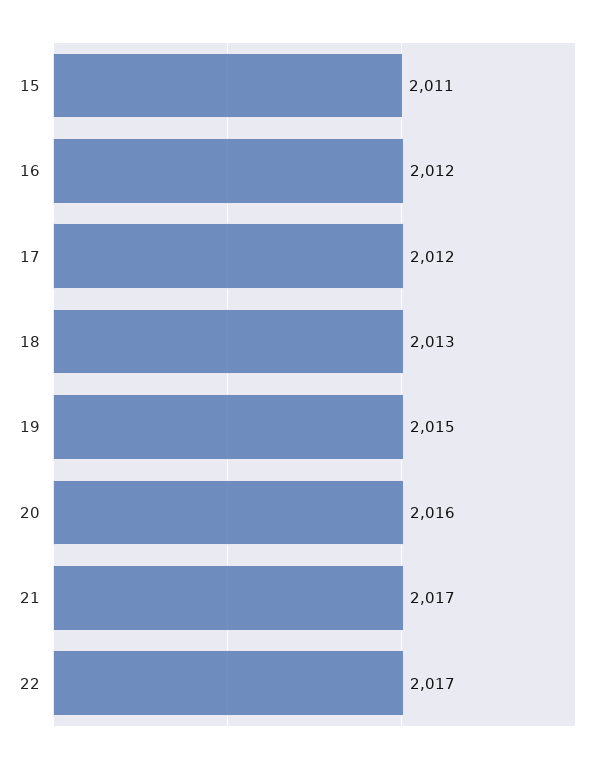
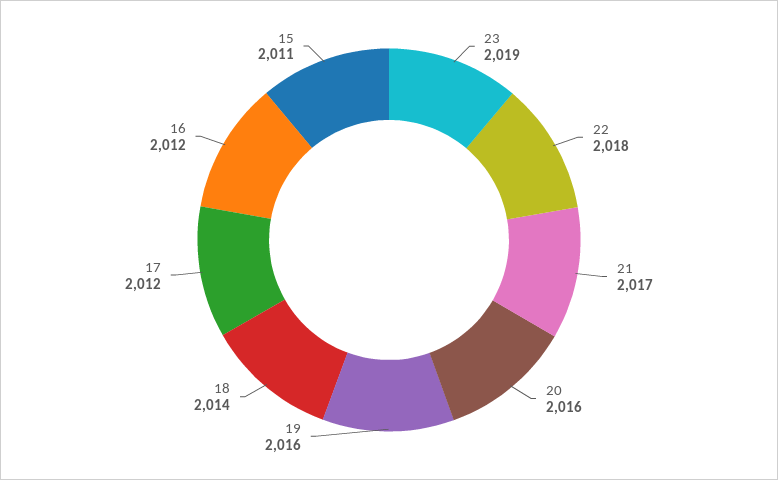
  {
    "15": 2011,
    "16": 2012,
    "17": 2012,
-   "18": 2013,
+   "18": 2014,
-   "19": 2015,
+   "19": 2016,
    "20": 2016,
    "21": 2017,
-   "22": 2017
+   "22": 2018,
+   "23": 2019
  }

